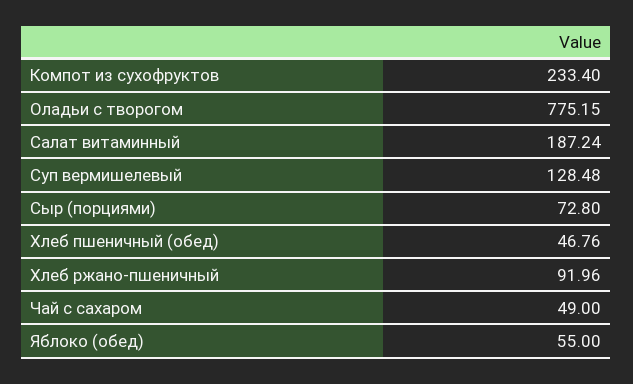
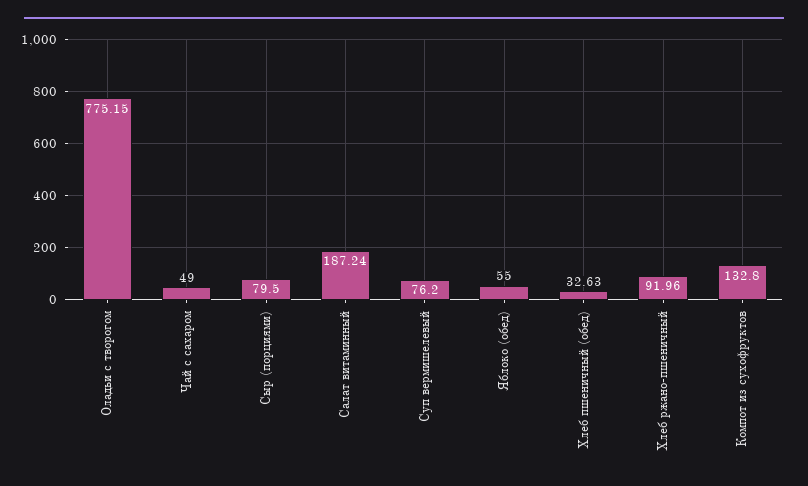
  {
-   "Компот из сухофруктов": 233.4,
+   "Компот из сухофруктов": 132.8,
    "Оладьи с творогом": 775.15,
    "Салат витаминный": 187.24,
-   "Суп вермишелевый": 128.48,
+   "Суп вермишелевый": 76.2,
-   "Сыр (порциями)": 72.8,
+   "Сыр (порциями)": 79.5,
-   "Хлеб пшеничный (обед)": 46.76,
+   "Хлеб пшеничный (обед)": 32.63,
    "Хлеб ржано-пшеничный": 91.96,
    "Чай с сахаром": 49,
    "Яблоко (обед)": 55
  }

